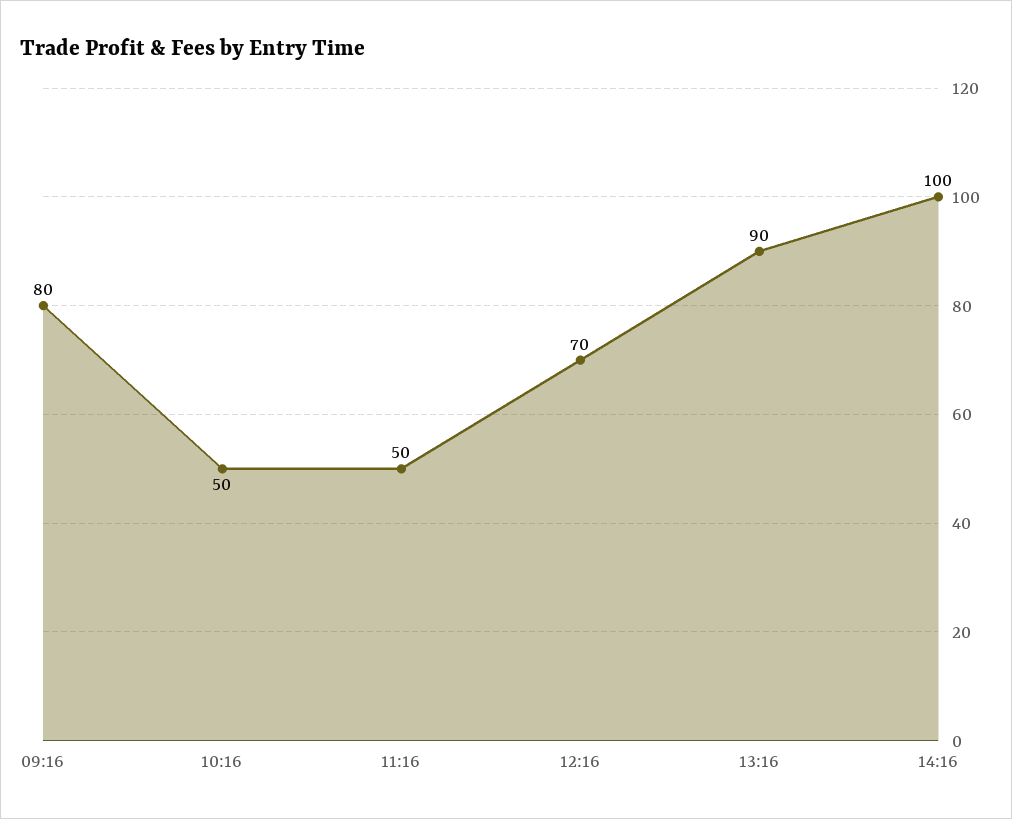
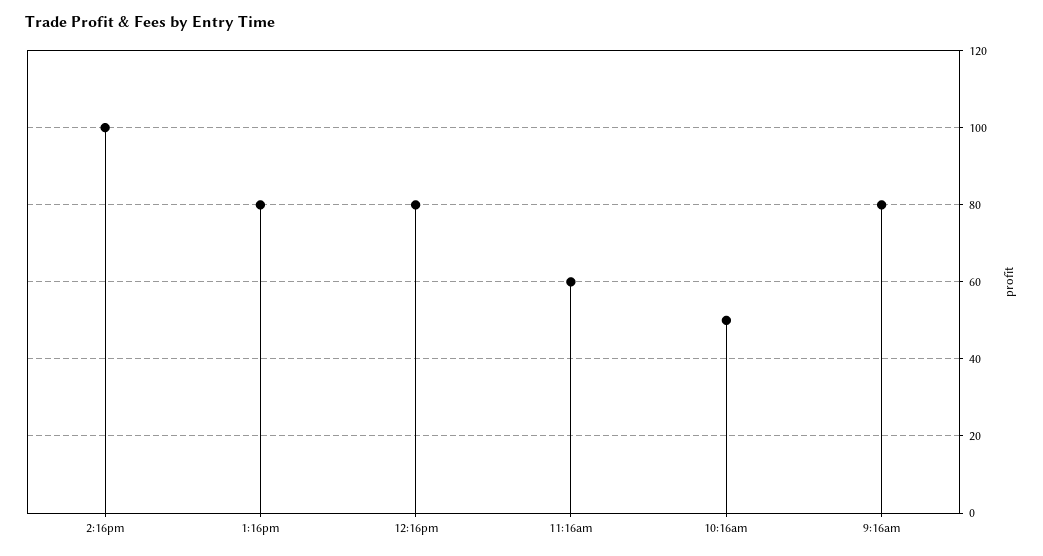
  {
    "09:16": 80,
    "10:16": 50,
-   "11:16": 50,
+   "11:16": 60,
-   "12:16": 70,
+   "12:16": 80,
-   "13:16": 90,
+   "13:16": 80,
    "14:16": 100
  }

